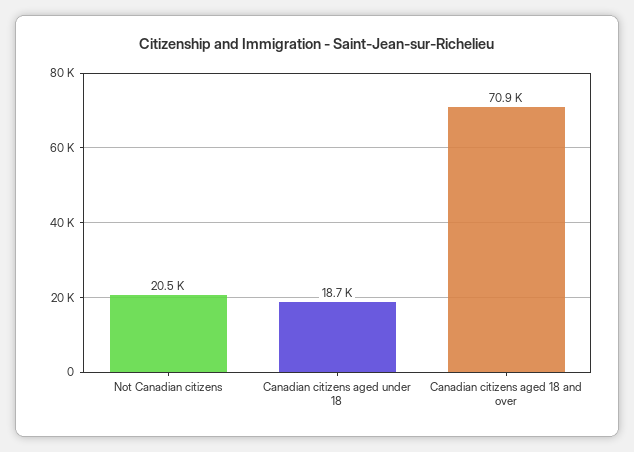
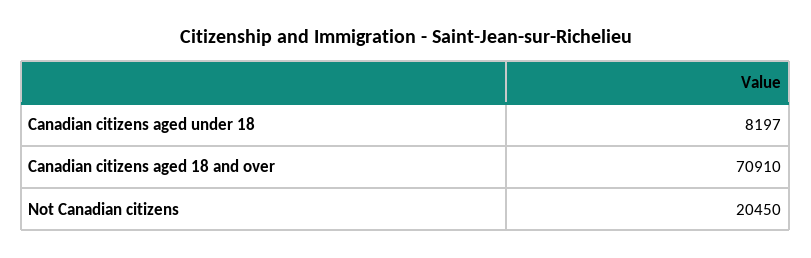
  {
    "Not Canadian citizens": 20450,
-   "Canadian citizens aged under 18": 18700,
+   "Canadian citizens aged under 18": 8197,
    "Canadian citizens aged 18 and over": 70910
  }

